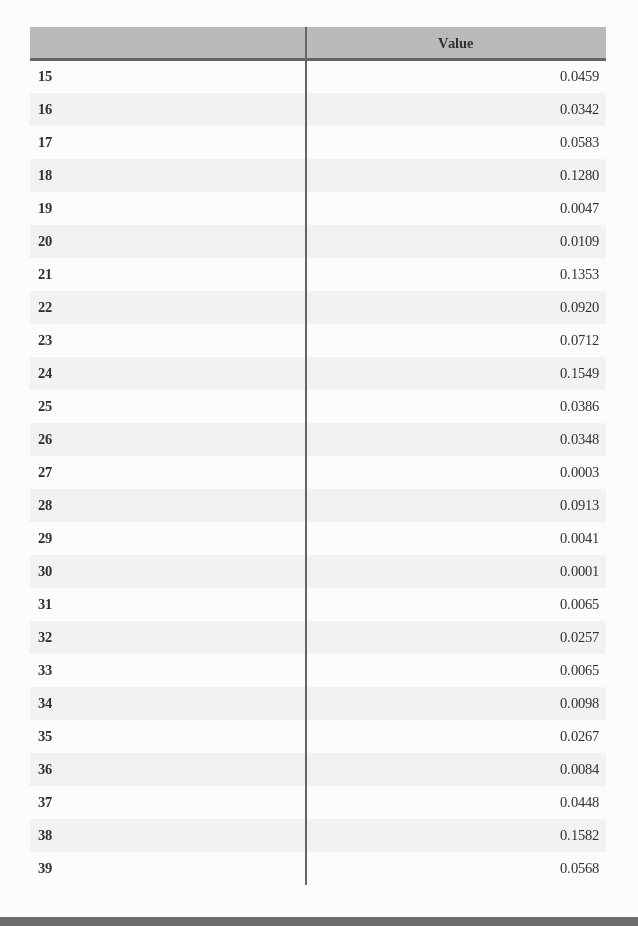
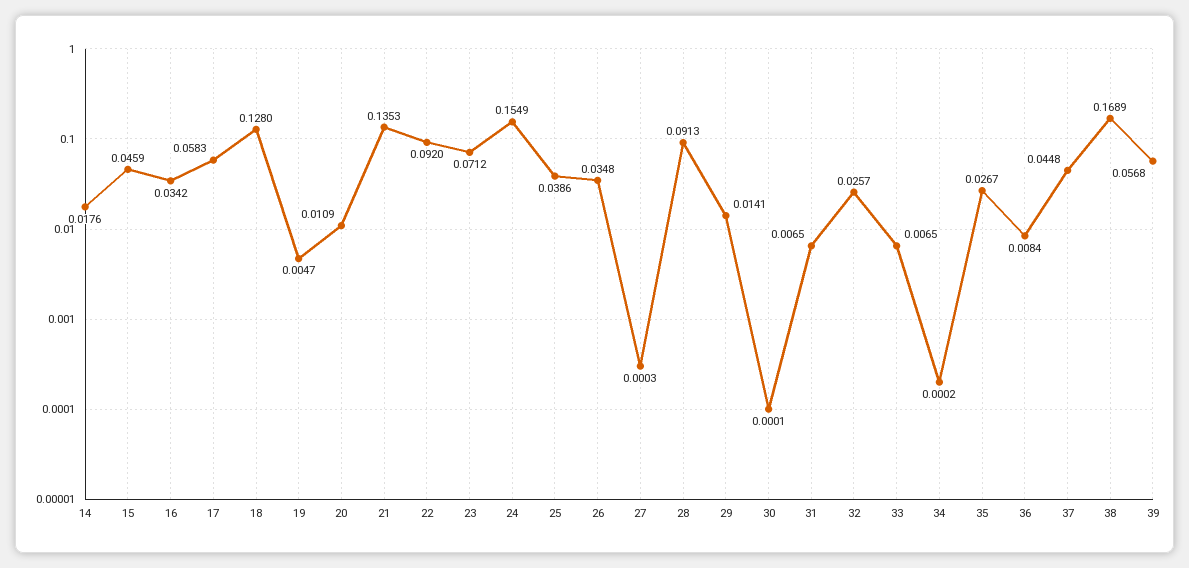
  {
    "15": 0.0459,
    "16": 0.0342,
    "17": 0.0583,
    "18": 0.128,
    "19": 0.0047,
    "20": 0.0109,
    "21": 0.1353,
    "22": 0.092,
    "23": 0.0712,
    "24": 0.1549,
    "25": 0.0386,
    "26": 0.0348,
    "27": 0.0003,
    "28": 0.0913,
-   "29": 0.0041,
+   "29": 0.0141,
    "30": 0.0001,
    "31": 0.0065,
    "32": 0.0257,
    "33": 0.0065,
-   "34": 0.0098,
+   "34": 0.0002,
    "35": 0.0267,
    "36": 0.0084,
    "37": 0.0448,
-   "38": 0.1582,
+   "38": 0.1689,
-   "39": 0.0568
+   "39": 0.0568,
+   "14": 0.0176
  }

